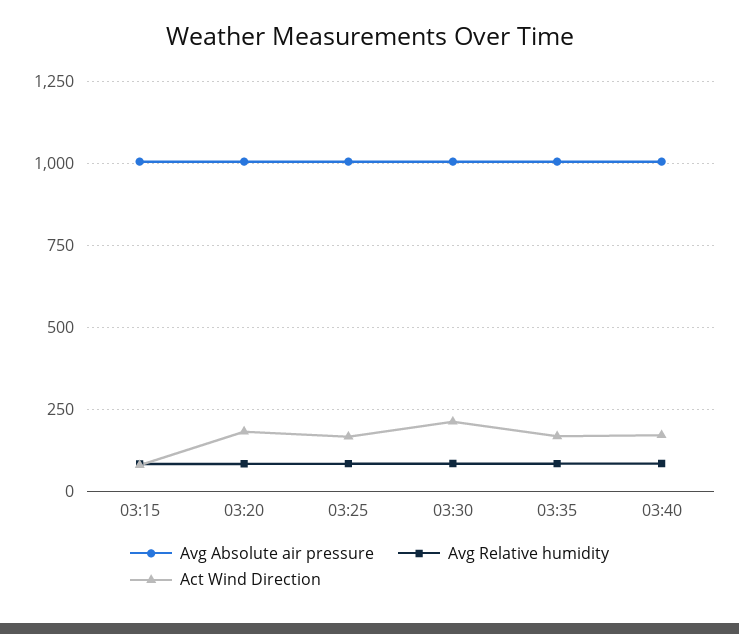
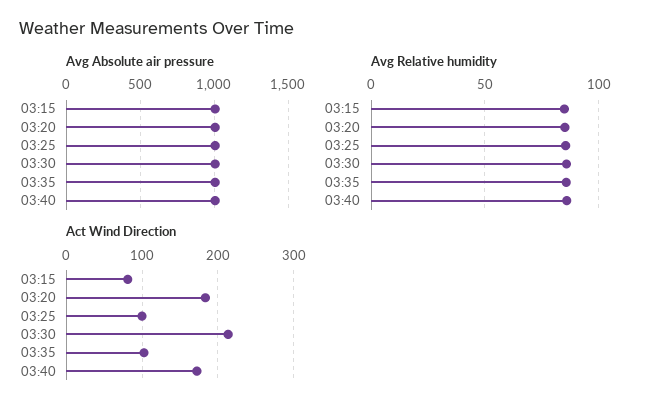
  {
    "Avg Absolute air pressure": {
      "03:15": 1000,
      "03:20": 1000,
      "03:25": 1000,
      "03:30": 1000,
      "03:35": 1000,
      "03:40": 1000
    },
    "Avg Relative humidity": {
      "03:15": 85,
      "03:20": 85,
      "03:25": 85,
      "03:30": 85,
      "03:35": 85,
      "03:40": 85
    },
    "Act Wind Direction": {
      "03:15": 80,
      "03:20": 180,
-     "03:25": 175,
+     "03:25": 100,
      "03:30": 210,
-     "03:35": 175,
+     "03:35": 100,
      "03:40": 170
    }
  }

